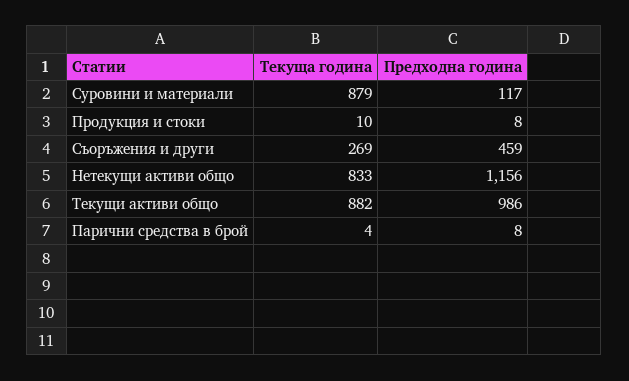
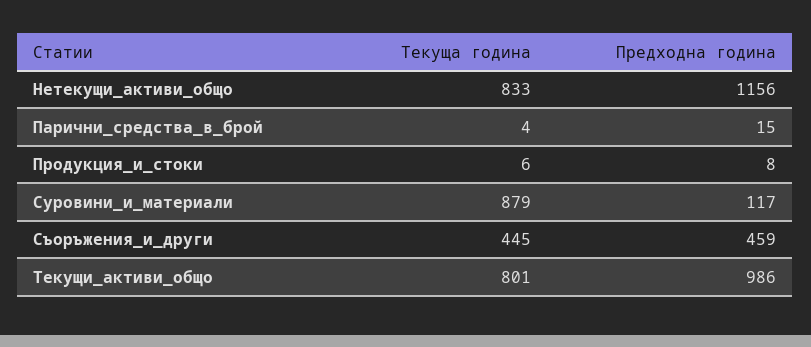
  {
    "Текуща година": {
      "Суровини и материали": 879,
-     "Продукция и стоки": 10,
+     "Продукция и стоки": 6,
-     "Съоръжения и други": 269,
+     "Съоръжения и други": 445,
      "Нетекущи активи общо": 833,
-     "Текущи активи общо": 882,
+     "Текущи активи общо": 801,
      "Парични средства в брой": 4
    },
    "Предходна година": {
      "Суровини и материали": 117,
      "Продукция и стоки": 8,
      "Съоръжения и други": 459,
      "Нетекущи активи общо": 1156,
      "Текущи активи общо": 986,
-     "Парични средства в брой": 8
+     "Парични средства в брой": 15
    }
  }

